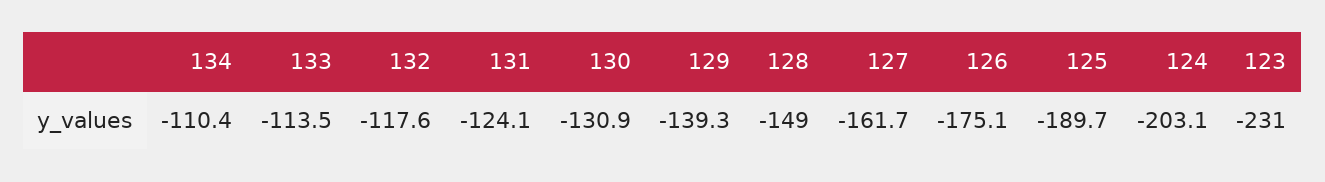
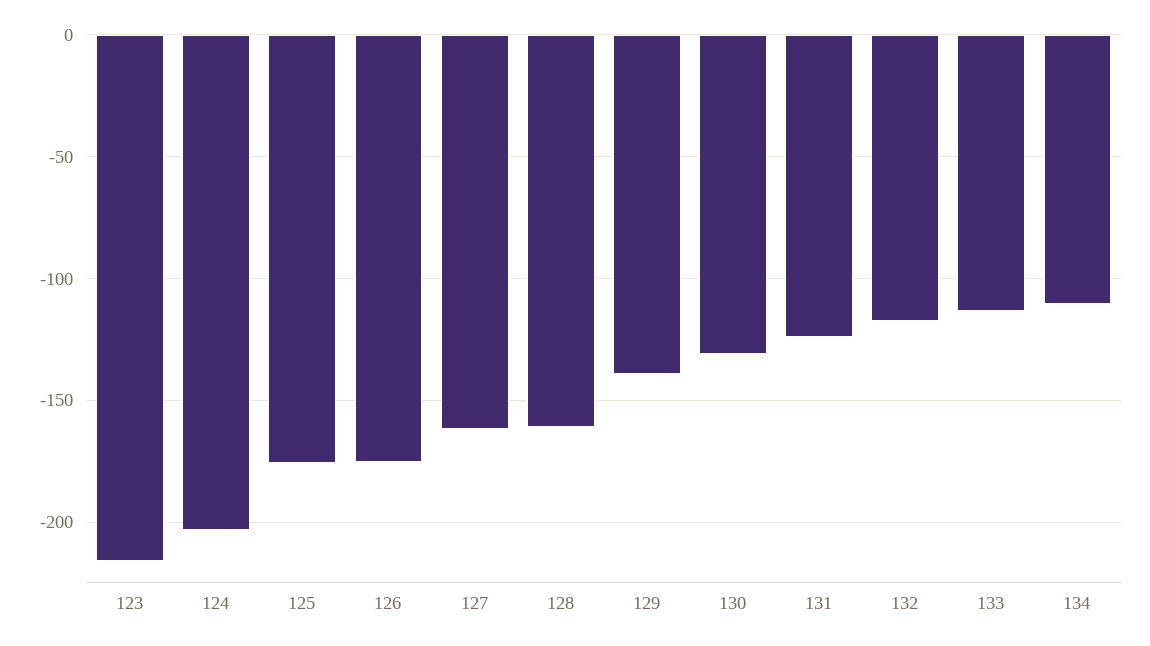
  {
    "134": -110.4,
    "133": -113.5,
    "132": -117.6,
    "131": -124.1,
    "130": -130.9,
    "129": -139.3,
-   "128": -149,
+   "128": -160,
    "127": -161.7,
    "126": -175.1,
-   "125": -189.7,
+   "125": -175,
    "124": -203.1,
-   "123": -231
+   "123": -215
  }

